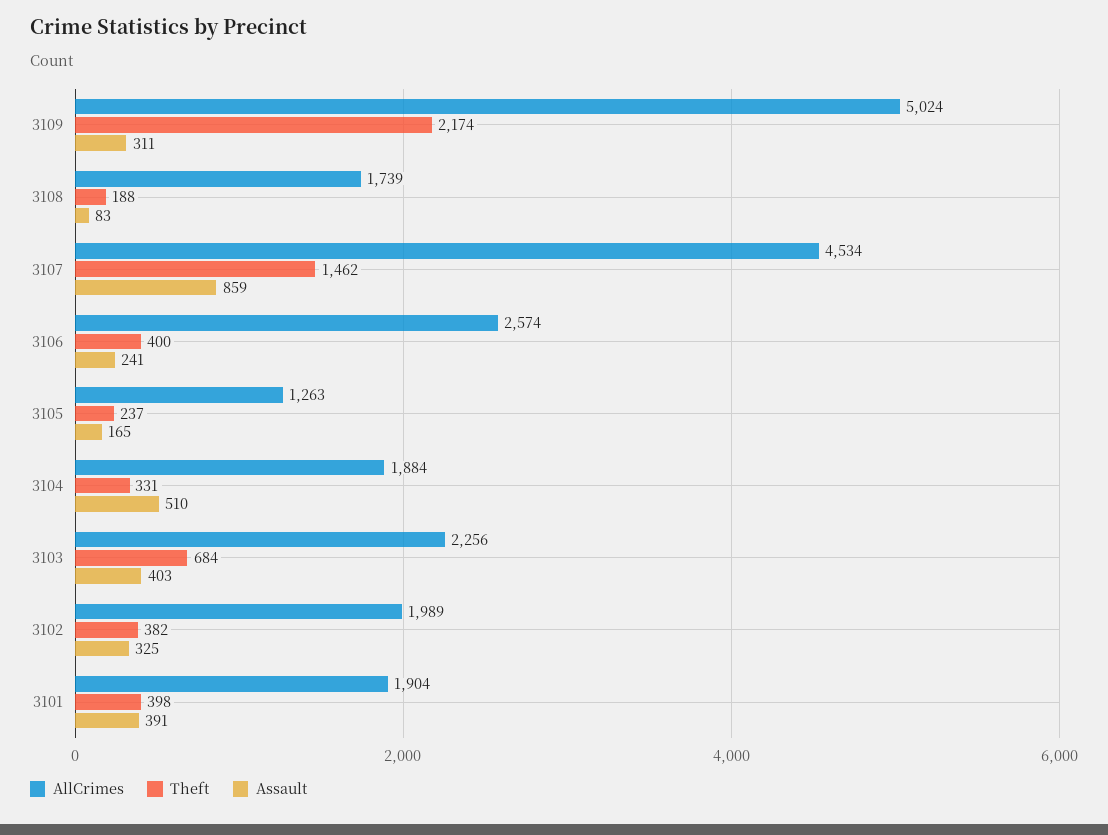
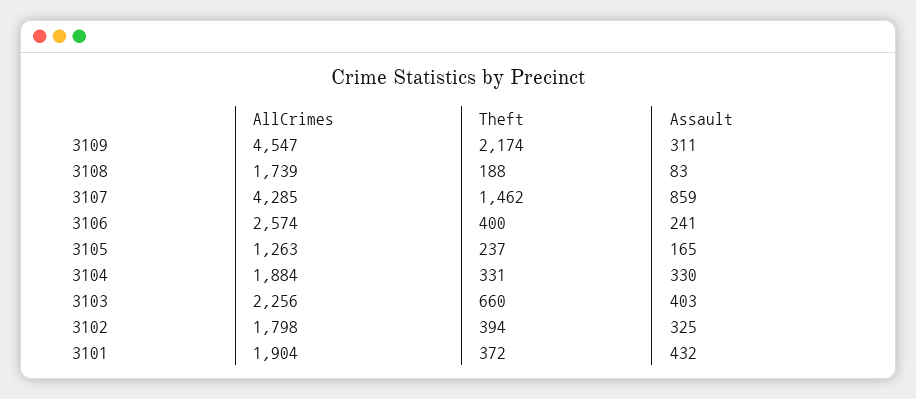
  {
    "AllCrimes": {
-     "3109": 5024,
+     "3109": 4547,
      "3108": 1739,
-     "3107": 4534,
+     "3107": 4285,
      "3106": 2574,
      "3105": 1263,
      "3104": 1884,
      "3103": 2256,
-     "3102": 1989,
+     "3102": 1798,
      "3101": 1904
    },
    "Theft": {
      "3109": 2174,
      "3108": 188,
      "3107": 1462,
      "3106": 400,
      "3105": 237,
      "3104": 331,
-     "3103": 684,
+     "3103": 660,
-     "3102": 382,
+     "3102": 394,
-     "3101": 398
+     "3101": 372
    },
    "Assault": {
      "3109": 311,
      "3108": 83,
      "3107": 859,
      "3106": 241,
      "3105": 165,
-     "3104": 510,
+     "3104": 330,
      "3103": 403,
      "3102": 325,
-     "3101": 391
+     "3101": 432
    }
  }

